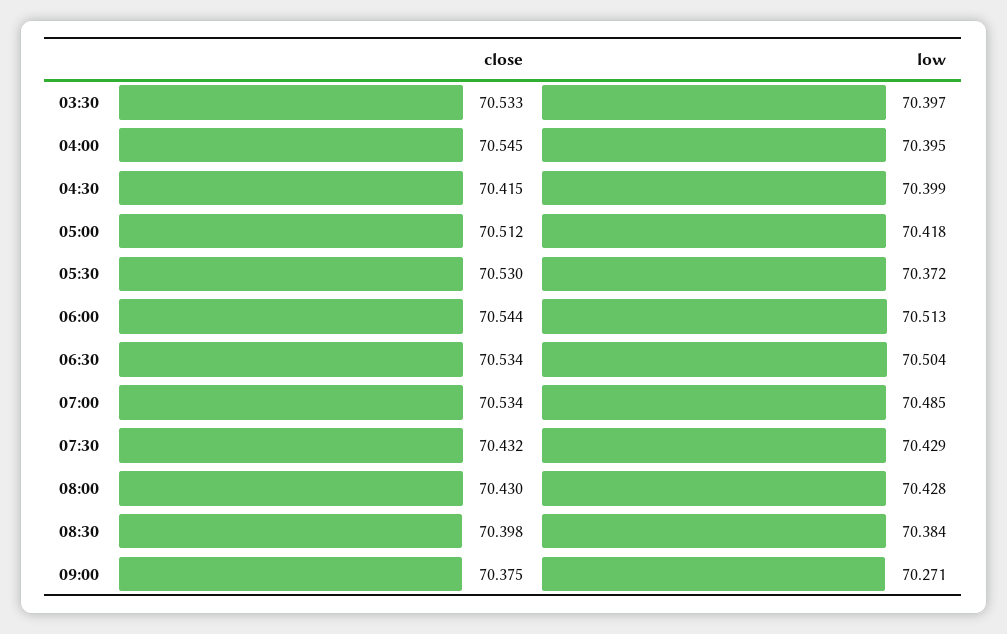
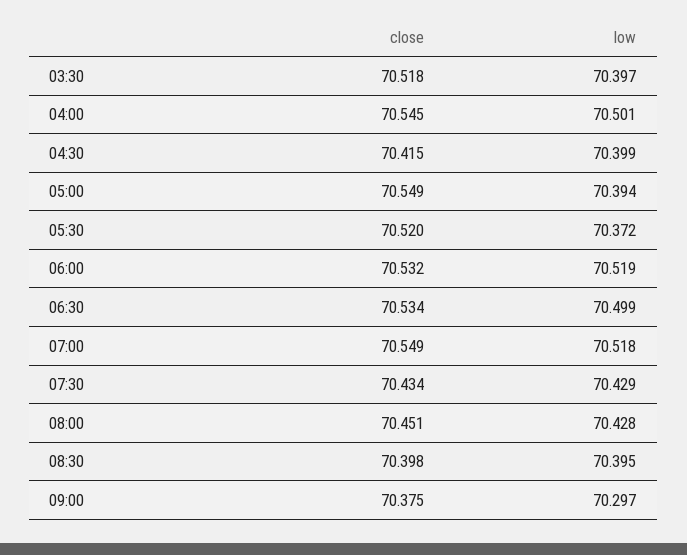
  {
    "close": {
-     "03:30": 70.533,
+     "03:30": 70.518,
      "04:00": 70.545,
      "04:30": 70.415,
-     "05:00": 70.512,
+     "05:00": 70.549,
-     "05:30": 70.53,
+     "05:30": 70.52,
-     "06:00": 70.544,
+     "06:00": 70.532,
      "06:30": 70.534,
-     "07:00": 70.534,
+     "07:00": 70.549,
-     "07:30": 70.432,
+     "07:30": 70.434,
-     "08:00": 70.43,
+     "08:00": 70.451,
      "08:30": 70.398,
      "09:00": 70.375
    },
    "low": {
      "03:30": 70.397,
-     "04:00": 70.395,
+     "04:00": 70.501,
      "04:30": 70.399,
-     "05:00": 70.418,
+     "05:00": 70.394,
      "05:30": 70.372,
-     "06:00": 70.513,
+     "06:00": 70.519,
-     "06:30": 70.504,
+     "06:30": 70.499,
-     "07:00": 70.485,
+     "07:00": 70.518,
      "07:30": 70.429,
      "08:00": 70.428,
-     "08:30": 70.384,
+     "08:30": 70.395,
-     "09:00": 70.271
+     "09:00": 70.297
    }
  }

